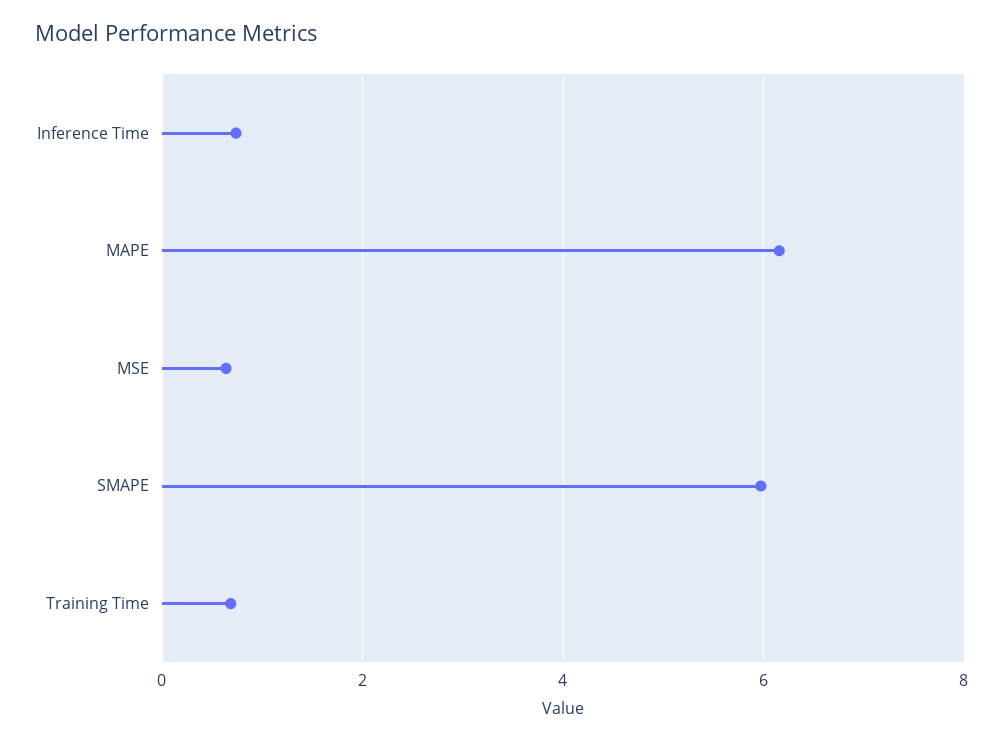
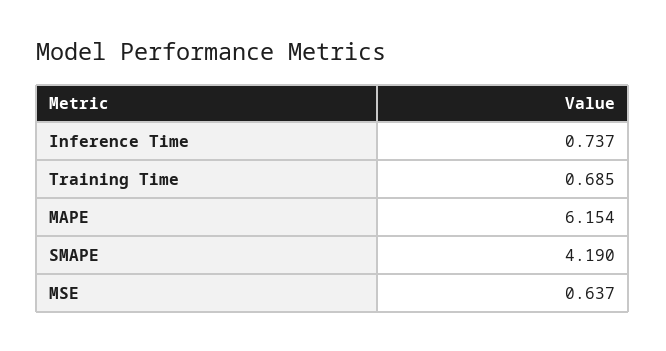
  {
    "Inference Time": 0.737,
    "MAPE": 6.154,
    "MSE": 0.637,
-   "SMAPE": 6,
+   "SMAPE": 4.19,
    "Training Time": 0.685
  }

